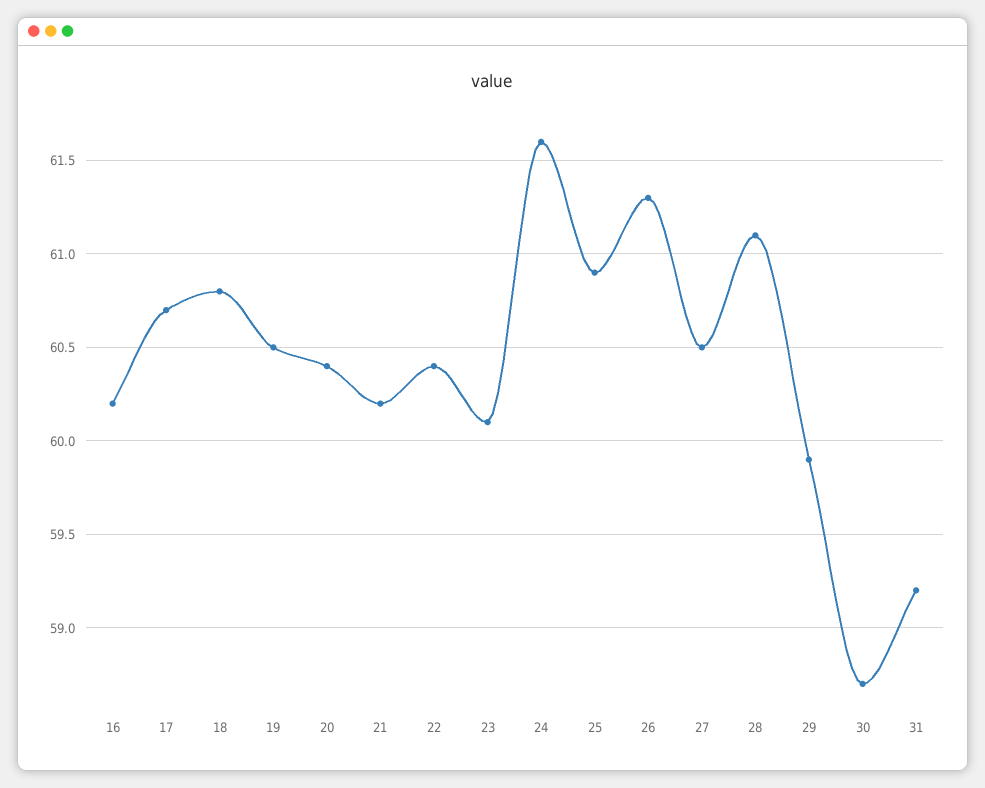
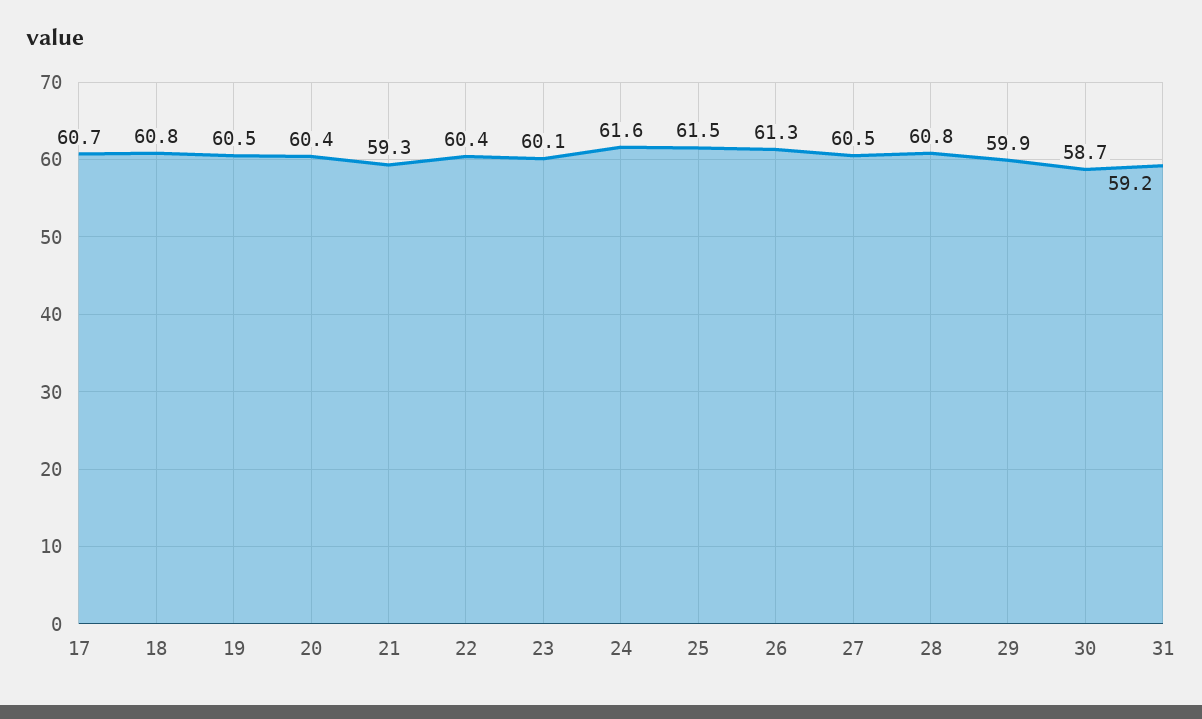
  {
-   "16": 60.2,
    "17": 60.7,
    "18": 60.8,
    "19": 60.5,
    "20": 60.4,
-   "21": 60.2,
+   "21": 59.3,
    "22": 60.4,
    "23": 60.1,
    "24": 61.6,
-   "25": 60.9,
+   "25": 61.5,
    "26": 61.3,
    "27": 60.5,
-   "28": 61.1,
+   "28": 60.8,
    "29": 59.9,
    "30": 58.7,
    "31": 59.2
  }

